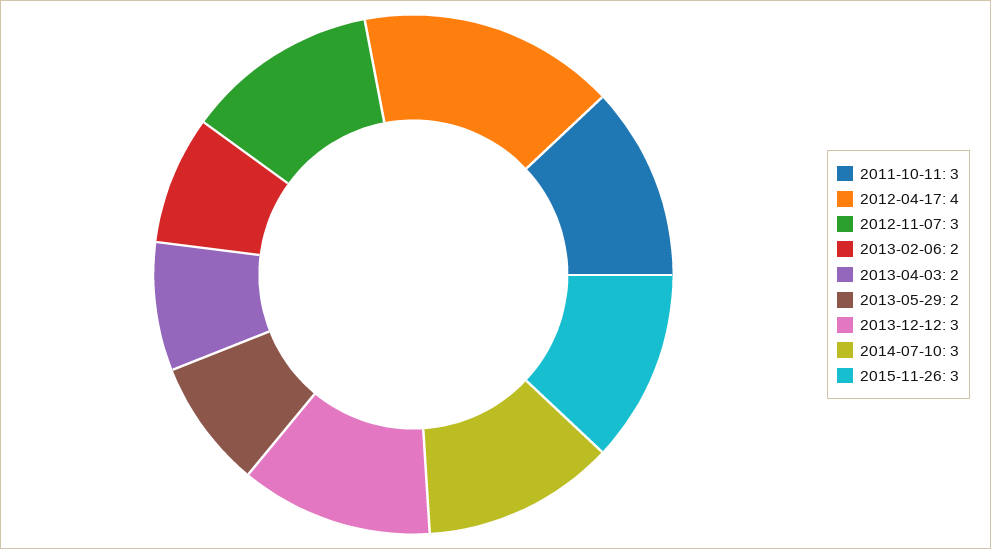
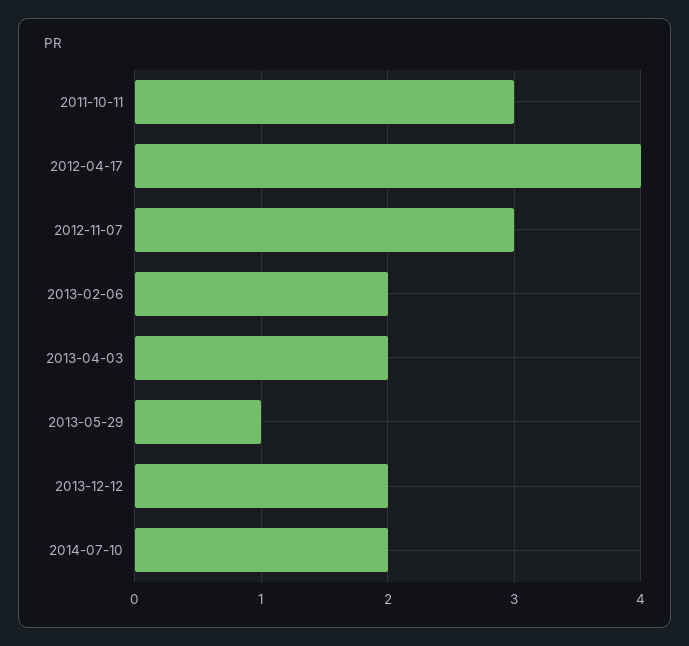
  {
    "2011-10-11": 3,
    "2012-04-17": 4,
    "2012-11-07": 3,
    "2013-02-06": 2,
    "2013-04-03": 2,
-   "2013-05-29": 2,
+   "2013-05-29": 1,
-   "2013-12-12": 3,
+   "2013-12-12": 2,
-   "2014-07-10": 3,
+   "2014-07-10": 2
-   "2015-11-26": 3
  }

